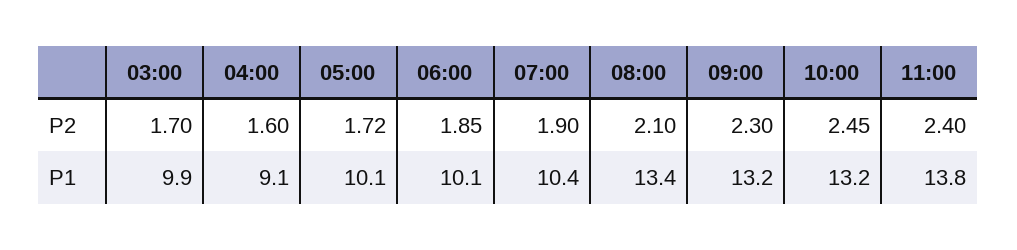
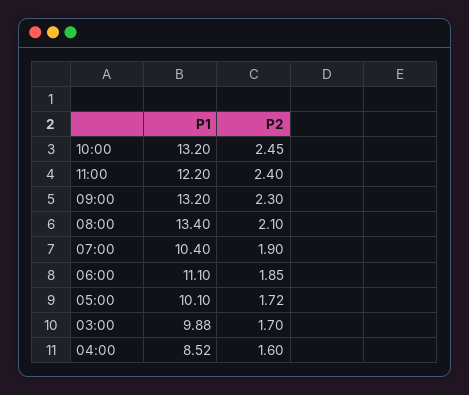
  {
    "03:00": {
      "P2": 1.7,
      "P1": 9.88
    },
    "04:00": {
      "P2": 1.6,
-     "P1": 9.1
+     "P1": 8.52
    },
    "05:00": {
      "P2": 1.72,
      "P1": 10.1
    },
    "06:00": {
      "P2": 1.85,
-     "P1": 10.1
+     "P1": 11.1
    },
    "07:00": {
      "P2": 1.9,
      "P1": 10.4
    },
    "08:00": {
      "P2": 2.1,
      "P1": 13.4
    },
    "09:00": {
      "P2": 2.3,
      "P1": 13.2
    },
    "10:00": {
      "P2": 2.45,
      "P1": 13.2
    },
    "11:00": {
      "P2": 2.4,
-     "P1": 13.8
+     "P1": 12.2
    }
  }

